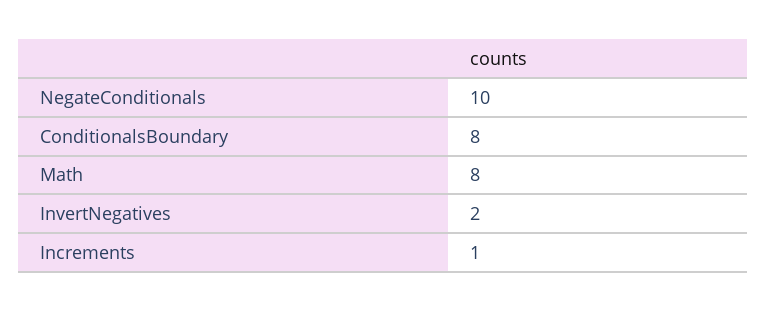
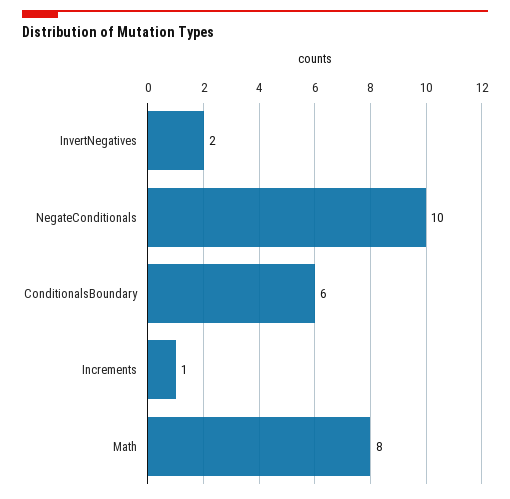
  {
    "NegateConditionals": 10,
-   "ConditionalsBoundary": 8,
+   "ConditionalsBoundary": 6,
    "Math": 8,
    "InvertNegatives": 2,
    "Increments": 1
  }

